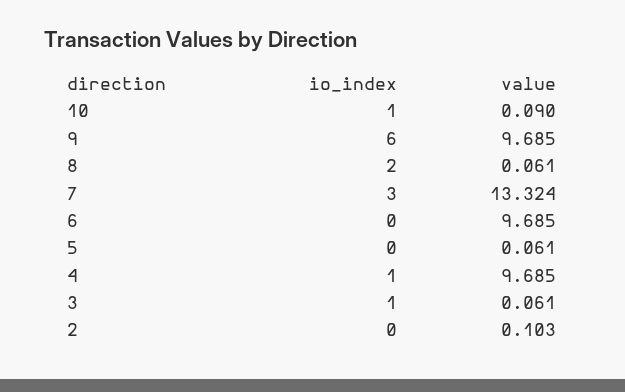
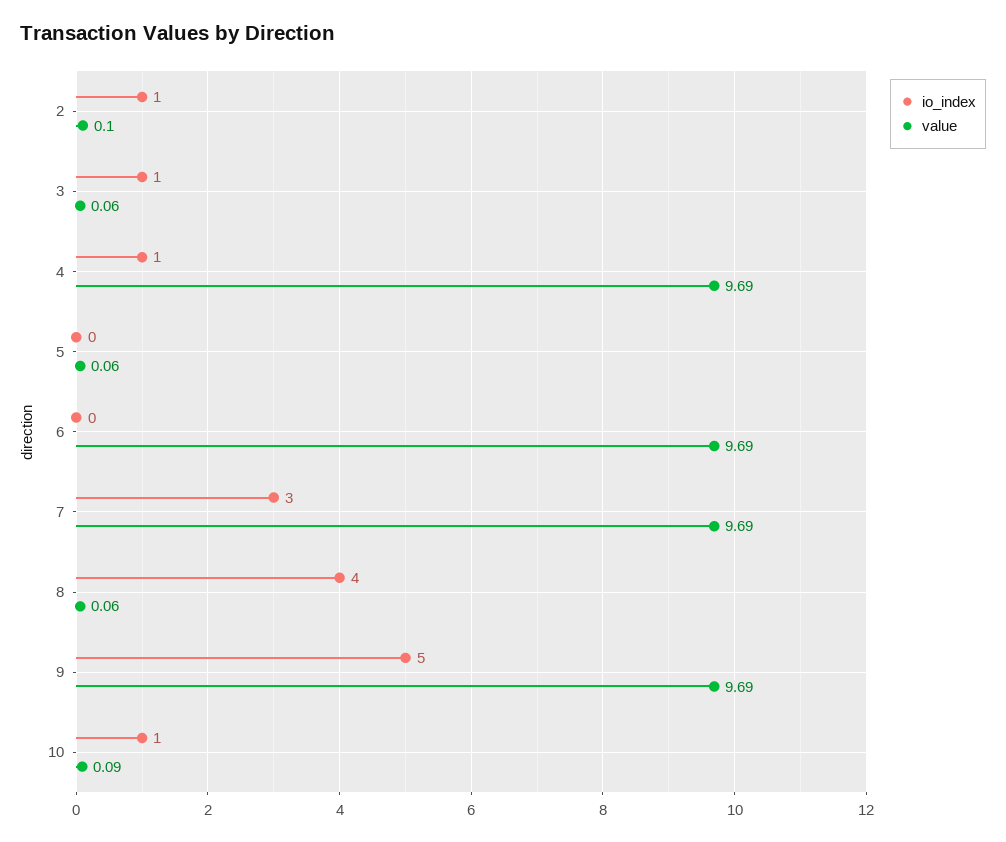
  {
    "io_index": {
      "10": 1,
-     "9": 6,
+     "9": 5,
-     "8": 2,
+     "8": 4,
      "7": 3,
      "6": 0,
      "5": 0,
      "4": 1,
      "3": 1,
-     "2": 0
+     "2": 1
    },
    "value": {
      "10": 0.09,
      "9": 9.685,
      "8": 0.061,
-     "7": 13.324,
+     "7": 9.69,
      "6": 9.685,
      "5": 0.061,
      "4": 9.685,
      "3": 0.061,
      "2": 0.103
    }
  }

